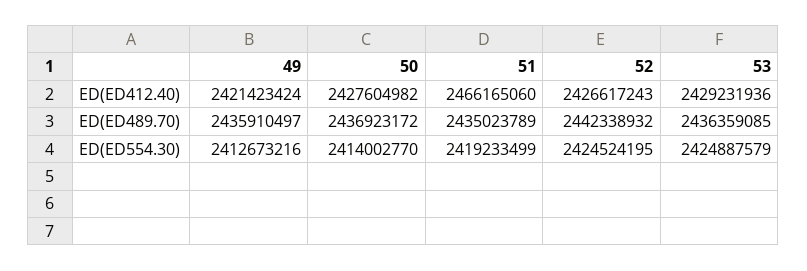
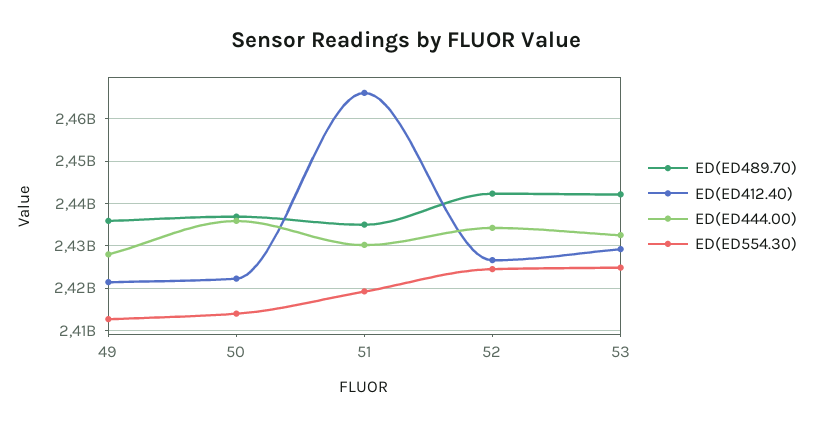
  {
    "ED(ED412.40)": {
      "49": 2421423424,
-     "50": 2427604982,
+     "50": 2422000000,
      "51": 2466165060,
      "52": 2426617243,
      "53": 2429231936
    },
    "ED(ED489.70)": {
      "49": 2435910497,
      "50": 2436923172,
      "51": 2435023789,
      "52": 2442338932,
-     "53": 2436359085
+     "53": 2442000000
    },
    "ED(ED554.30)": {
      "49": 2412673216,
      "50": 2414002770,
      "51": 2419233499,
      "52": 2424524195,
      "53": 2424887579
-   }
+   },
+   "ED(ED444.00)": {
+     "49": 2428000000,
+     "50": 2436000000,
+     "51": 2430000000,
+     "52": 2434000000,
+     "53": 2432000000
+   }
  }

